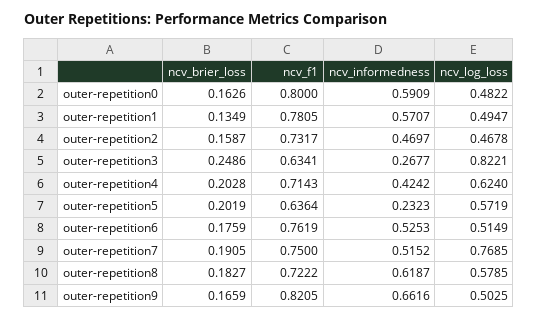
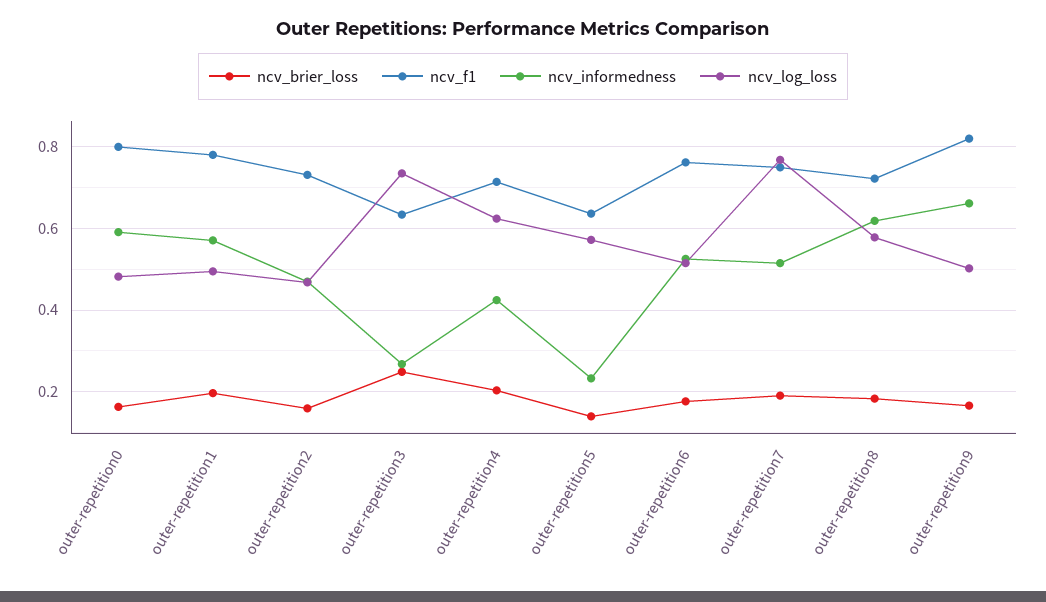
  {
    "ncv_brier_loss": {
      "outer-repetition0": 0.1626,
-     "outer-repetition1": 0.1349,
+     "outer-repetition1": 0.2,
      "outer-repetition2": 0.1587,
      "outer-repetition3": 0.2486,
      "outer-repetition4": 0.2028,
-     "outer-repetition5": 0.2019,
+     "outer-repetition5": 0.14,
      "outer-repetition6": 0.1759,
      "outer-repetition7": 0.1905,
      "outer-repetition8": 0.1827,
      "outer-repetition9": 0.1659
    },
    "ncv_f1": {
      "outer-repetition0": 0.8,
      "outer-repetition1": 0.7805,
      "outer-repetition2": 0.7317,
      "outer-repetition3": 0.6341,
      "outer-repetition4": 0.7143,
      "outer-repetition5": 0.6364,
      "outer-repetition6": 0.7619,
      "outer-repetition7": 0.75,
      "outer-repetition8": 0.7222,
      "outer-repetition9": 0.8205
    },
    "ncv_informedness": {
      "outer-repetition0": 0.5909,
      "outer-repetition1": 0.5707,
      "outer-repetition2": 0.4697,
      "outer-repetition3": 0.2677,
      "outer-repetition4": 0.4242,
      "outer-repetition5": 0.2323,
      "outer-repetition6": 0.5253,
      "outer-repetition7": 0.5152,
      "outer-repetition8": 0.6187,
      "outer-repetition9": 0.6616
    },
    "ncv_log_loss": {
      "outer-repetition0": 0.4822,
      "outer-repetition1": 0.4947,
      "outer-repetition2": 0.4678,
-     "outer-repetition3": 0.8221,
+     "outer-repetition3": 0.74,
      "outer-repetition4": 0.624,
      "outer-repetition5": 0.5719,
      "outer-repetition6": 0.5149,
      "outer-repetition7": 0.7685,
      "outer-repetition8": 0.5785,
      "outer-repetition9": 0.5025
    }
  }

